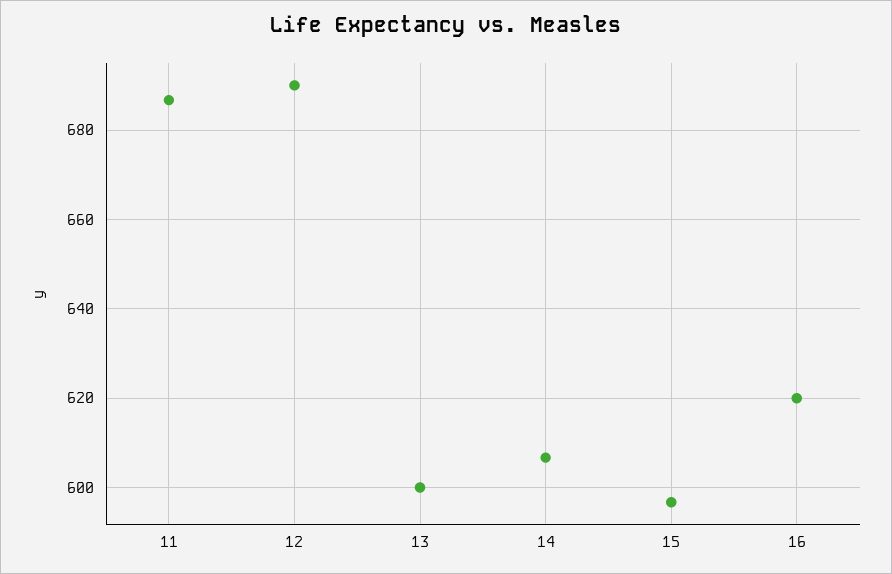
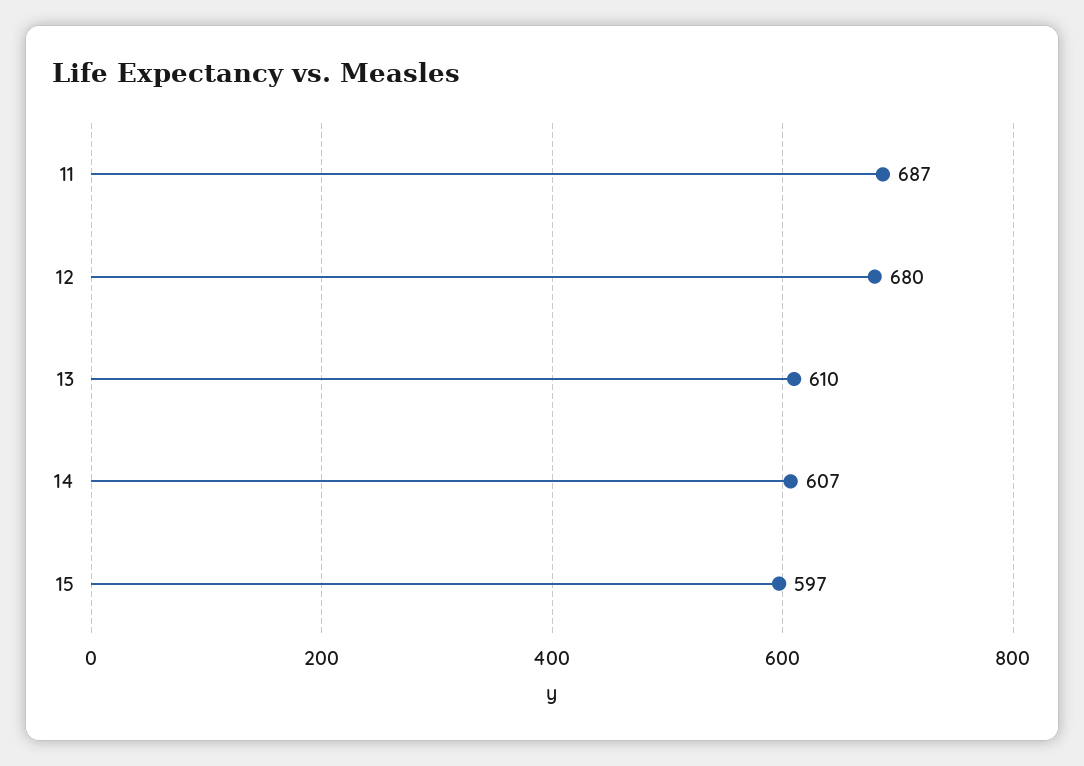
  {
    "11": 687,
-   "12": 690,
+   "12": 680,
-   "13": 600,
+   "13": 610,
    "14": 607,
-   "15": 597,
+   "15": 597
-   "16": 620
  }

